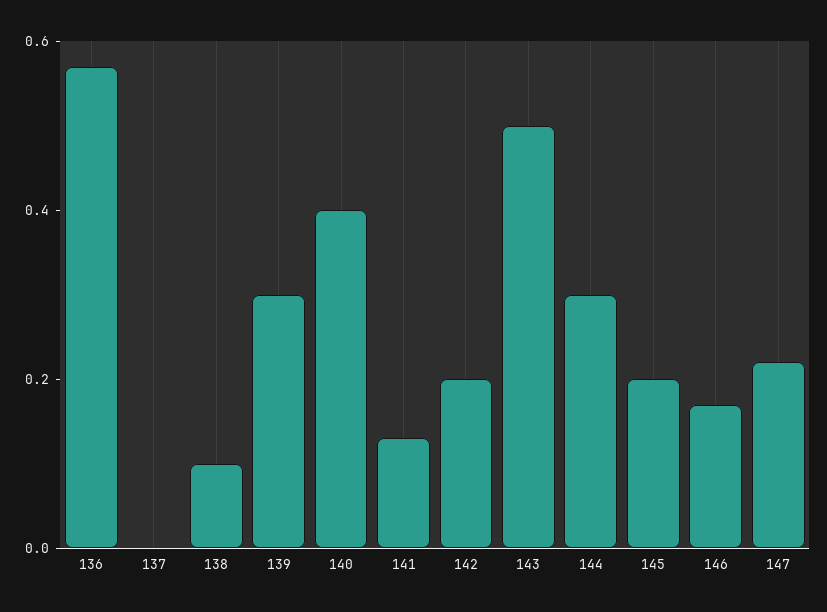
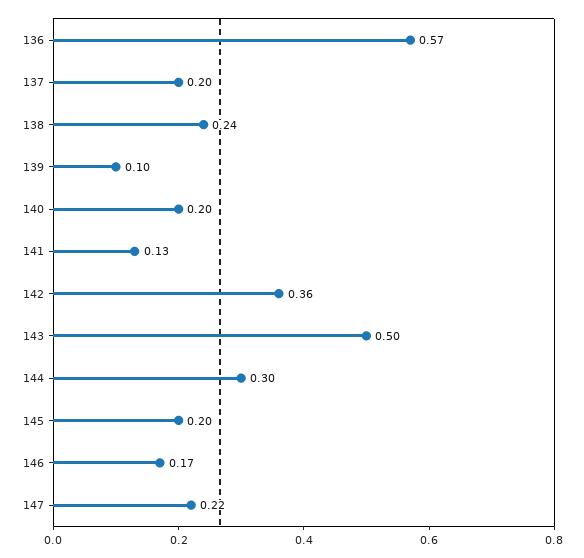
  {
    "136": 0.57,
-   "137": 0,
+   "137": 0.2,
-   "138": 0.1,
+   "138": 0.24,
-   "139": 0.3,
+   "139": 0.1,
-   "140": 0.4,
+   "140": 0.2,
    "141": 0.13,
-   "142": 0.2,
+   "142": 0.36,
    "143": 0.5,
    "144": 0.3,
    "145": 0.2,
    "146": 0.17,
    "147": 0.22
  }

